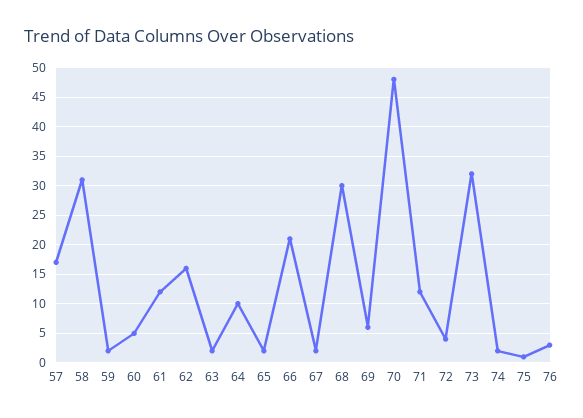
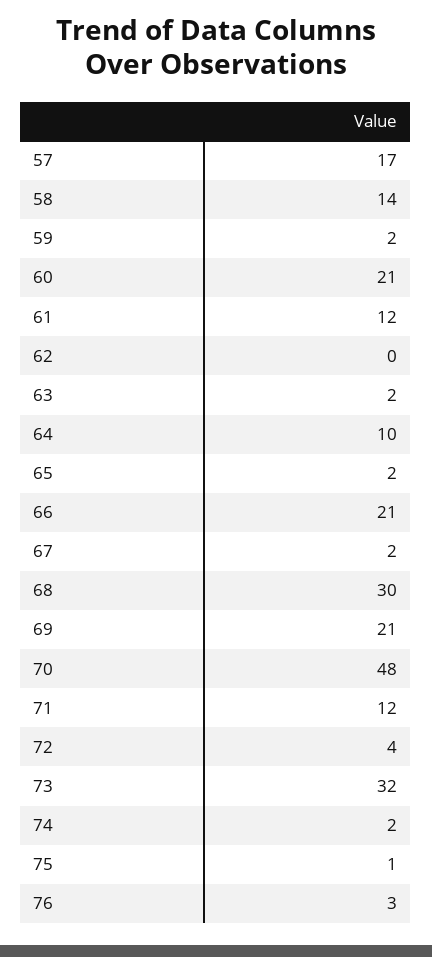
  {
    "57": 17,
-   "58": 30,
+   "58": 14,
    "59": 2,
-   "60": 5,
+   "60": 21,
    "61": 12,
-   "62": 15,
+   "62": 0,
    "63": 2,
    "64": 10,
    "65": 2,
    "66": 21,
    "67": 2,
    "68": 30,
-   "69": 5,
+   "69": 21,
    "70": 48,
    "71": 12,
    "72": 4,
    "73": 32,
    "74": 2,
    "75": 1,
    "76": 3
  }

